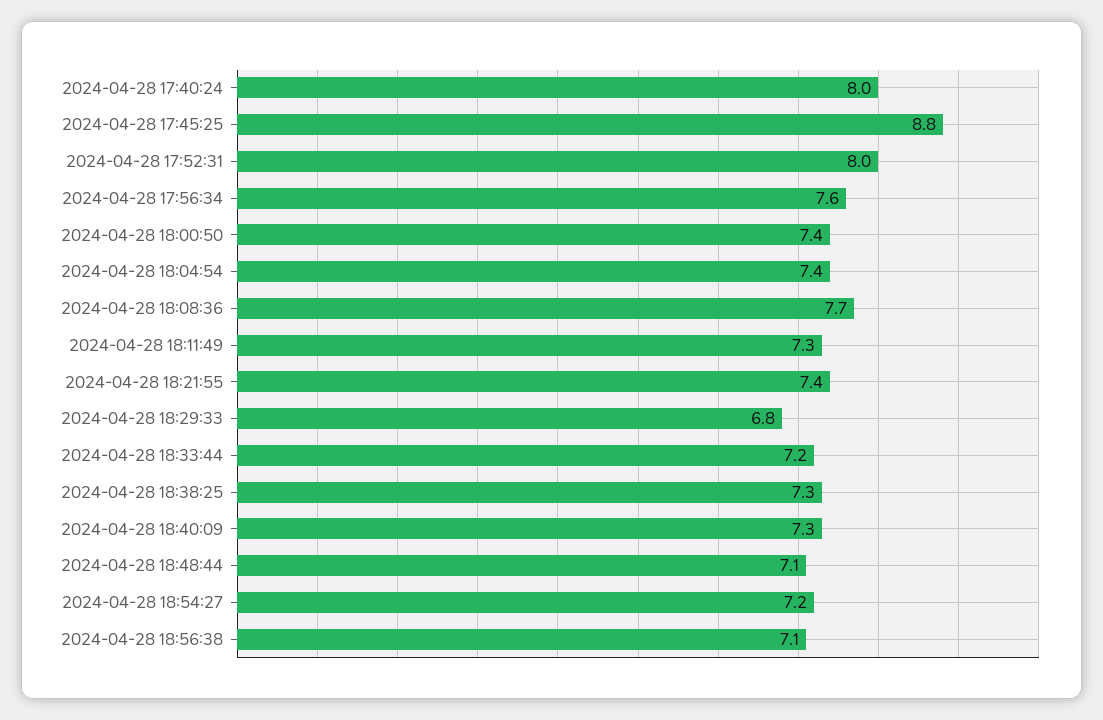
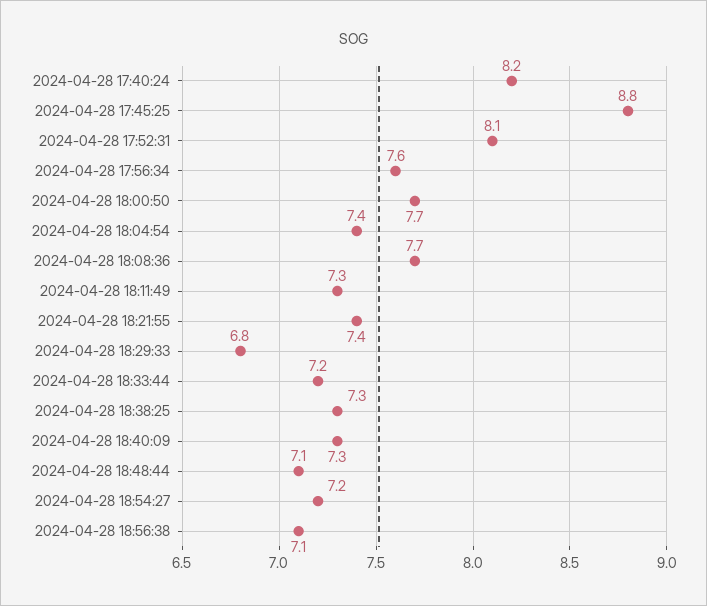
  {
-   "2024-04-28 17:40:24": 8,
+   "2024-04-28 17:40:24": 8.2,
    "2024-04-28 17:45:25": 8.8,
-   "2024-04-28 17:52:31": 8,
+   "2024-04-28 17:52:31": 8.1,
    "2024-04-28 17:56:34": 7.6,
-   "2024-04-28 18:00:50": 7.4,
+   "2024-04-28 18:00:50": 7.7,
    "2024-04-28 18:04:54": 7.4,
    "2024-04-28 18:08:36": 7.7,
    "2024-04-28 18:11:49": 7.3,
    "2024-04-28 18:21:55": 7.4,
    "2024-04-28 18:29:33": 6.8,
    "2024-04-28 18:33:44": 7.2,
    "2024-04-28 18:38:25": 7.3,
    "2024-04-28 18:40:09": 7.3,
    "2024-04-28 18:48:44": 7.1,
    "2024-04-28 18:54:27": 7.2,
    "2024-04-28 18:56:38": 7.1
  }

